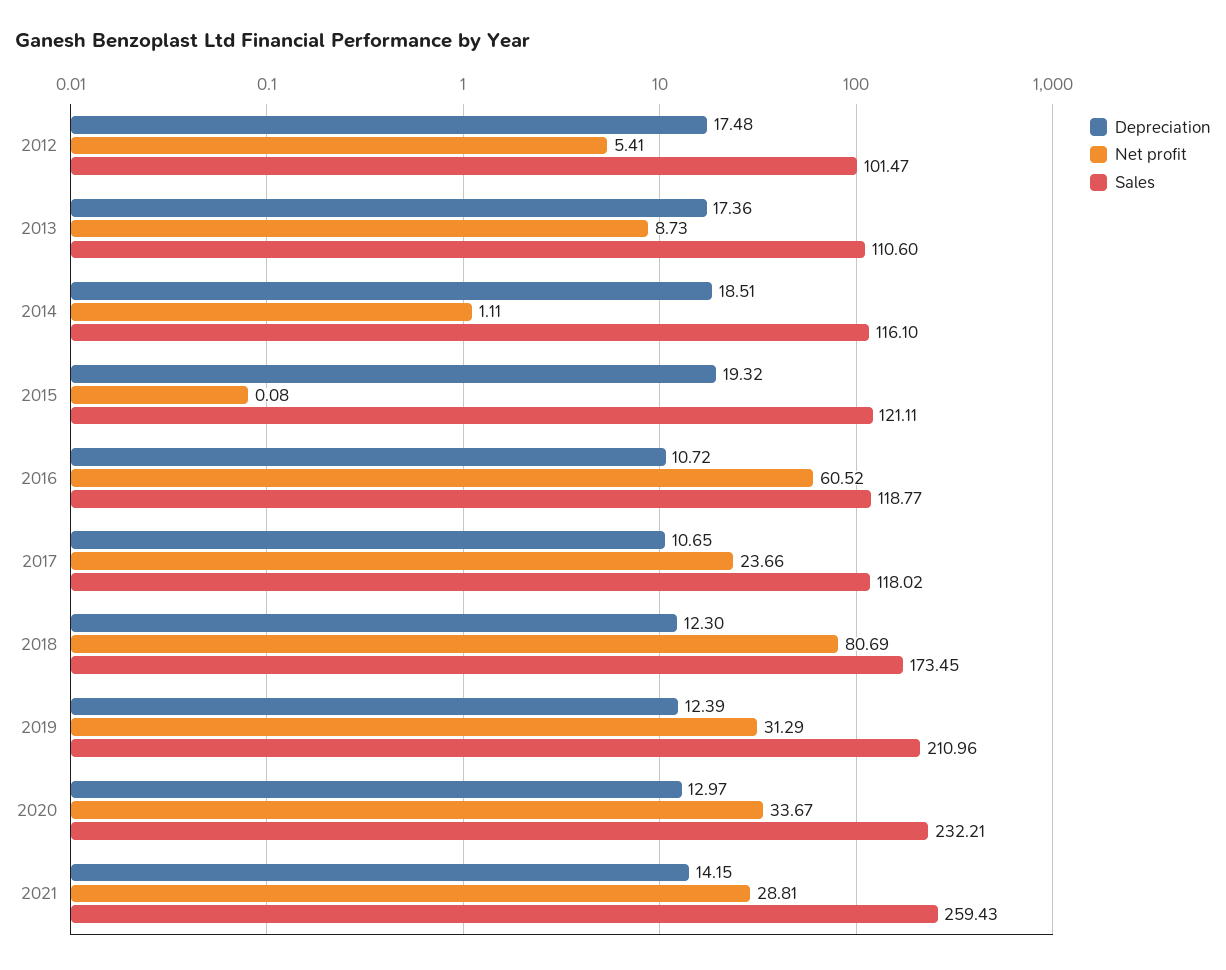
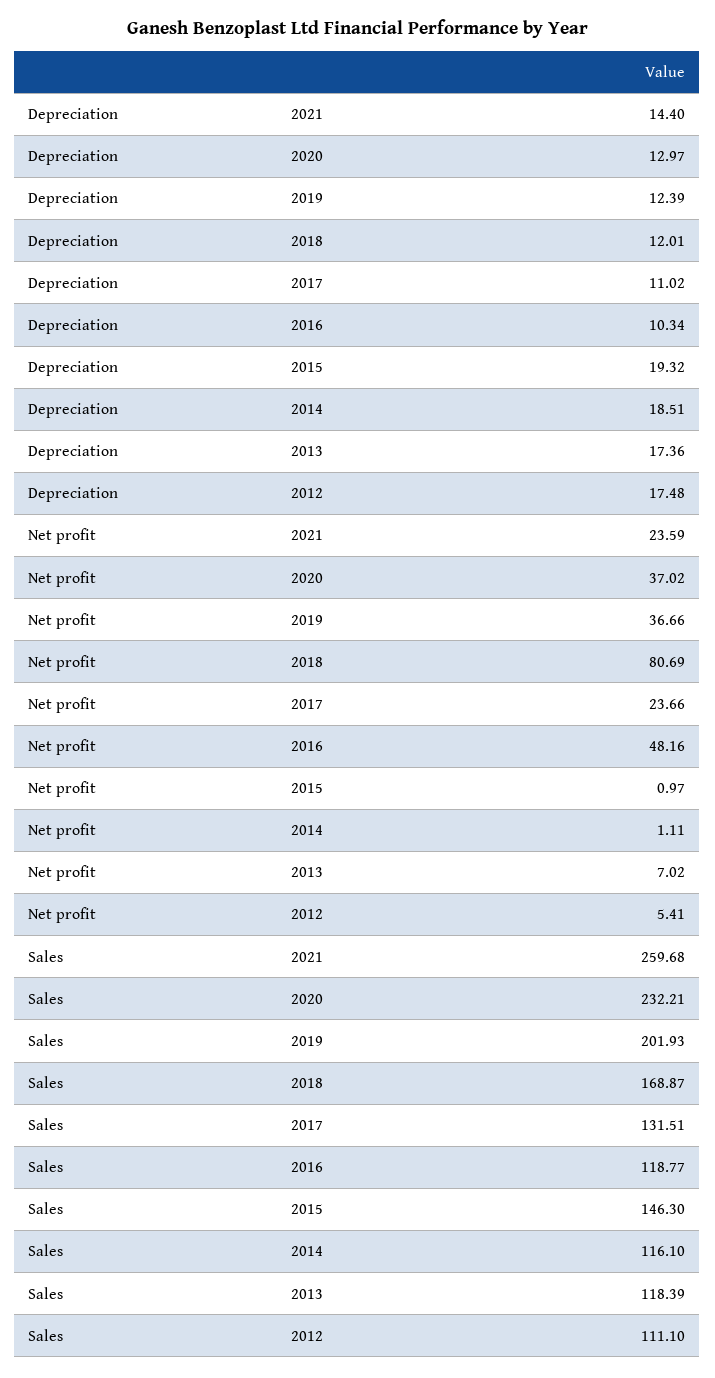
  {
    "Depreciation": {
      "2012": 17.48,
      "2013": 17.36,
      "2014": 18.51,
      "2015": 19.32,
-     "2016": 10.72,
+     "2016": 10.34,
-     "2017": 10.65,
+     "2017": 11.02,
-     "2018": 12.3,
+     "2018": 12.01,
      "2019": 12.39,
      "2020": 12.97,
-     "2021": 14.15
+     "2021": 14.4
    },
    "Net profit": {
      "2012": 5.41,
-     "2013": 8.73,
+     "2013": 7.02,
      "2014": 1.11,
-     "2015": 0.08,
+     "2015": 0.97,
-     "2016": 60.52,
+     "2016": 48.16,
      "2017": 23.66,
      "2018": 80.69,
-     "2019": 31.29,
+     "2019": 36.66,
-     "2020": 33.67,
+     "2020": 37.02,
-     "2021": 28.81
+     "2021": 23.59
    },
    "Sales": {
-     "2012": 101.47,
+     "2012": 111.1,
-     "2013": 110.6,
+     "2013": 118.39,
      "2014": 116.1,
-     "2015": 121.11,
+     "2015": 146.3,
      "2016": 118.77,
-     "2017": 118.02,
+     "2017": 131.51,
-     "2018": 173.45,
+     "2018": 168.87,
-     "2019": 210.96,
+     "2019": 201.93,
      "2020": 232.21,
-     "2021": 259.43
+     "2021": 259.68
    }
  }

